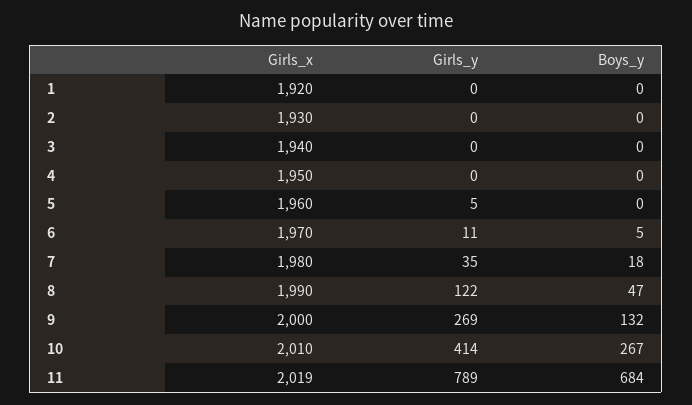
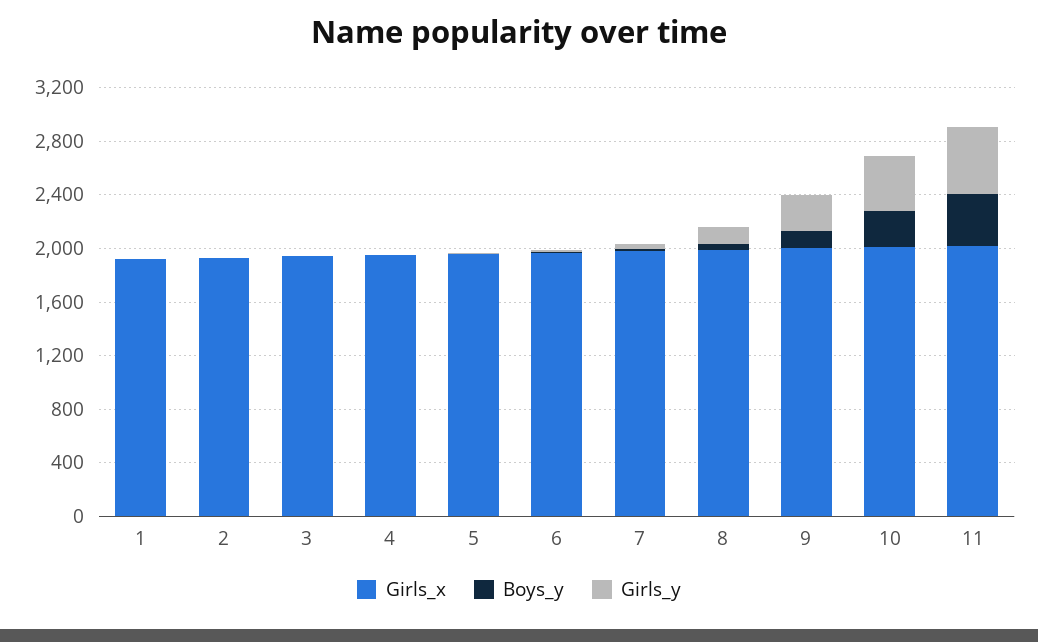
  {
    "Girls_x": {
      "1": 1920,
      "2": 1930,
      "3": 1940,
      "4": 1950,
      "5": 1960,
      "6": 1970,
      "7": 1980,
      "8": 1990,
      "9": 2000,
      "10": 2010,
      "11": 2019
    },
    "Girls_y": {
      "1": 0,
      "2": 0,
      "3": 0,
      "4": 0,
      "5": 5,
      "6": 11,
      "7": 35,
      "8": 122,
      "9": 269,
      "10": 414,
-     "11": 789
+     "11": 500
    },
    "Boys_y": {
      "1": 0,
      "2": 0,
      "3": 0,
      "4": 0,
      "5": 0,
      "6": 5,
      "7": 18,
      "8": 47,
      "9": 132,
      "10": 267,
-     "11": 684
+     "11": 400
    }
  }

